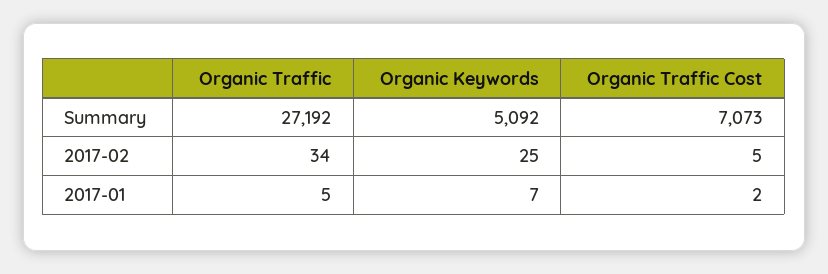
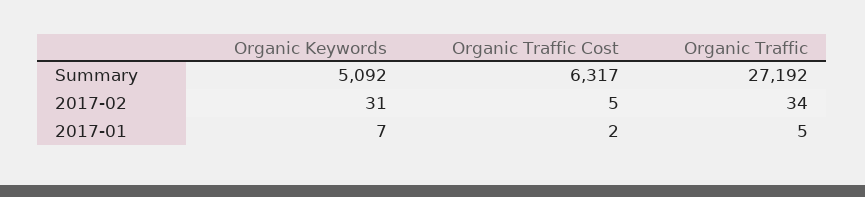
  {
    "Organic Traffic": {
      "Summary": 27192,
      "2017-02": 34,
      "2017-01": 5
    },
    "Organic Keywords": {
      "Summary": 5092,
-     "2017-02": 25,
+     "2017-02": 31,
      "2017-01": 7
    },
    "Organic Traffic Cost": {
-     "Summary": 7073,
+     "Summary": 6317,
      "2017-02": 5,
      "2017-01": 2
    }
  }

